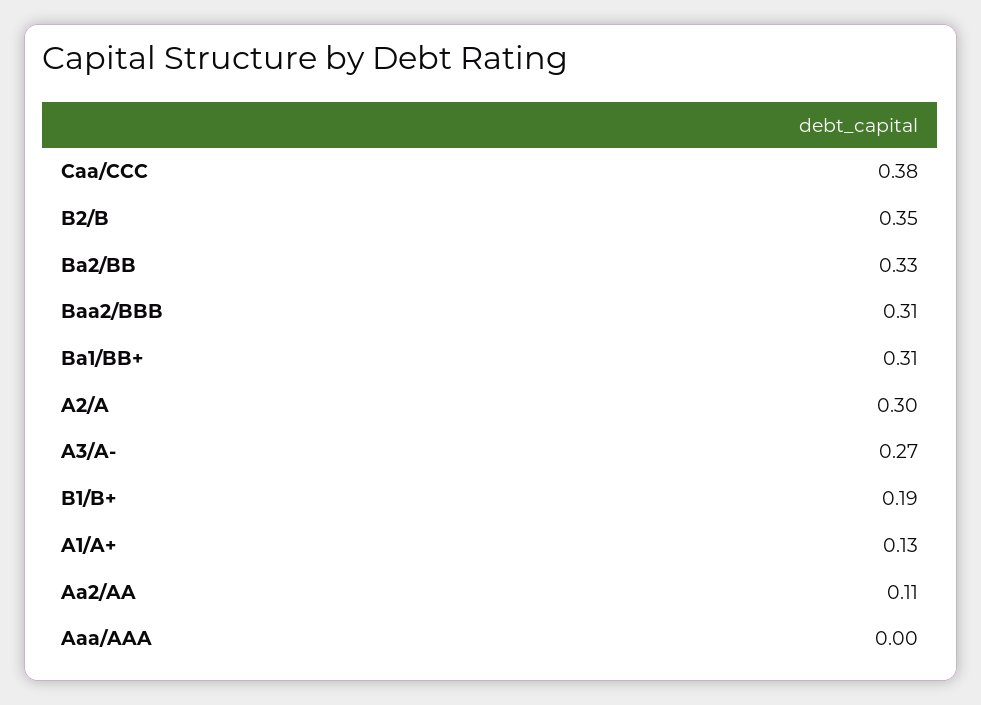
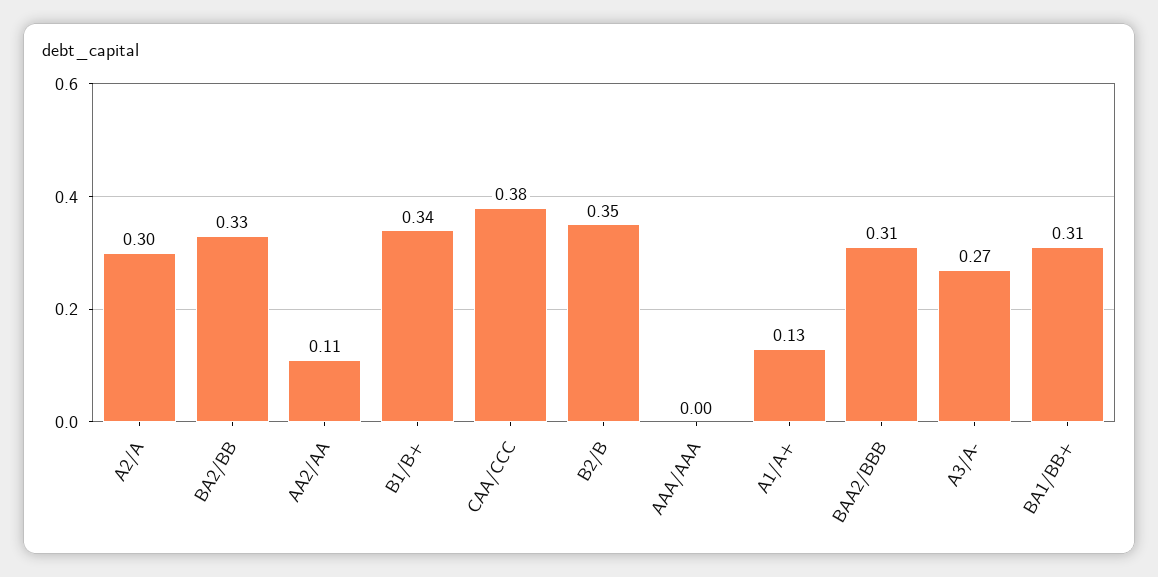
  {
    "Caa/CCC": 0.38,
    "B2/B": 0.35,
    "Ba2/BB": 0.33,
    "Baa2/BBB": 0.31,
    "Ba1/BB+": 0.31,
    "A2/A": 0.3,
    "A3/A-": 0.27,
-   "B1/B+": 0.19,
+   "B1/B+": 0.34,
    "A1/A+": 0.13,
    "Aa2/AA": 0.11,
    "Aaa/AAA": 0
  }

